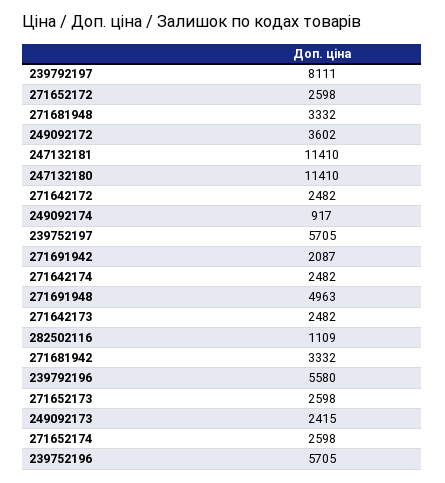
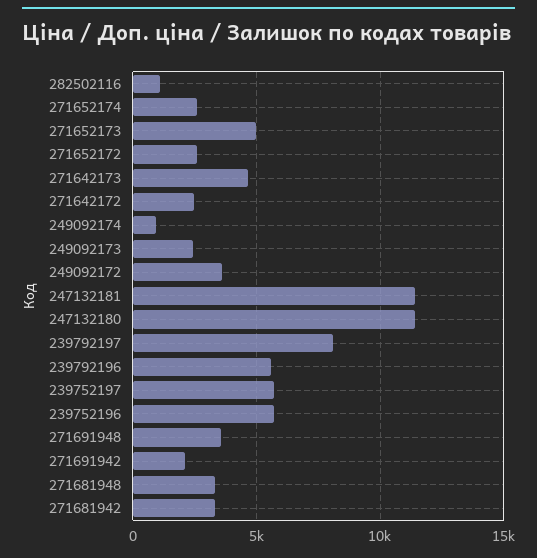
  {
    "239792197": 8111,
    "271652172": 2598,
    "271681948": 3332,
    "249092172": 3602,
    "247132181": 11410,
    "247132180": 11410,
    "271642172": 2482,
    "249092174": 917,
    "239752197": 5705,
    "271691942": 2087,
-   "271642174": 2482,
-   "271691948": 4963,
+   "271691948": 3500,
-   "271642173": 2482,
+   "271642173": 4500,
    "282502116": 1109,
    "271681942": 3332,
    "239792196": 5580,
-   "271652173": 2598,
+   "271652173": 5000,
    "249092173": 2415,
    "271652174": 2598,
    "239752196": 5705
  }

